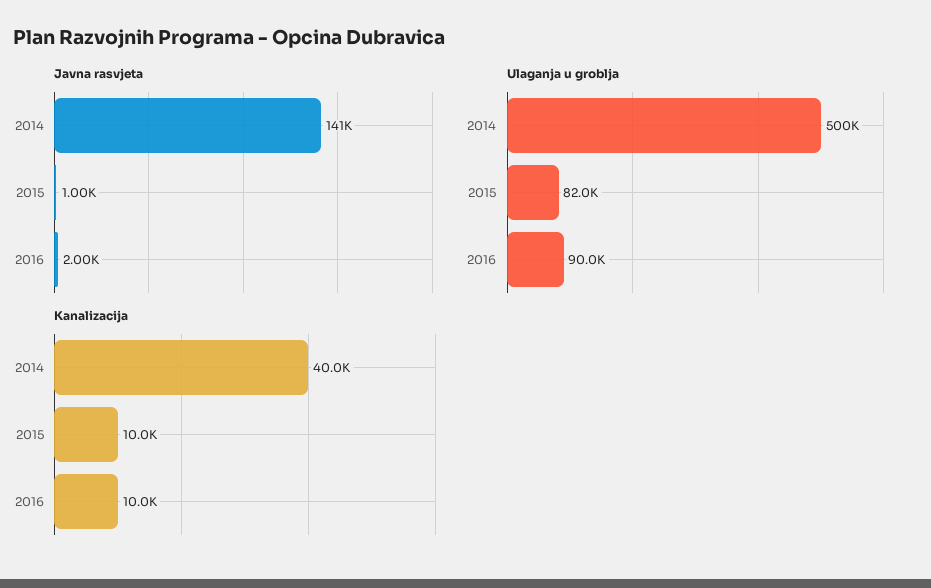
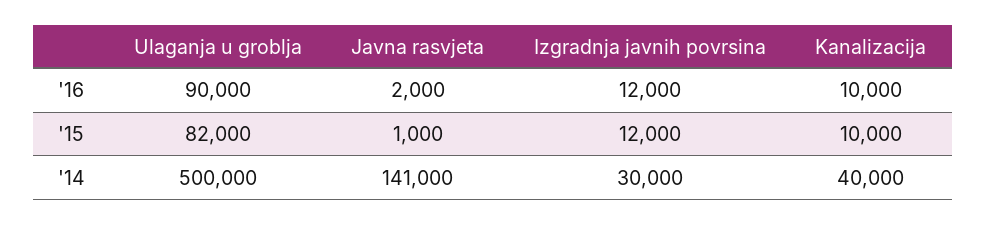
  {
    "Javna rasvjeta": {
      "2014": 141000,
      "2015": 1000,
      "2016": 2000
    },
    "Ulaganja u groblja": {
      "2014": 500000,
      "2015": 82000,
      "2016": 90000
    },
    "Kanalizacija": {
      "2014": 40000,
      "2015": 10000,
      "2016": 10000
-   }
+   },
+   "Izgradnja javnih povrsina": {
+     "2016": 12000,
+     "2015": 12000,
+     "2014": 30000
+   }
  }

